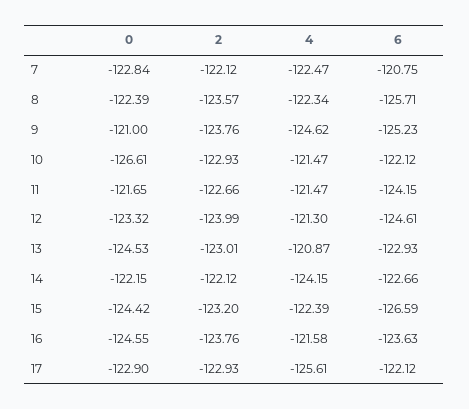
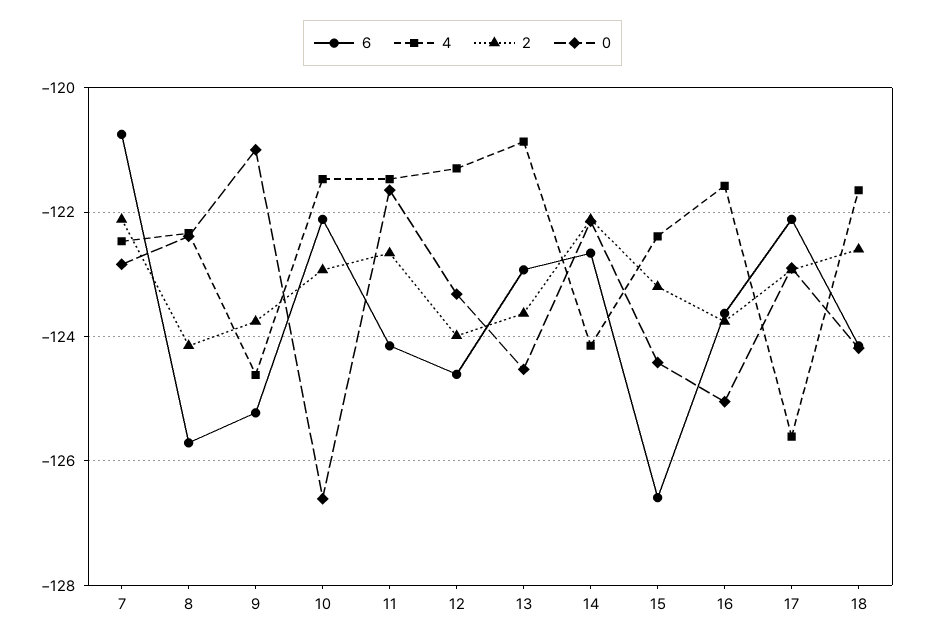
  {
    "0": {
      "7": -122.84,
      "8": -122.39,
      "9": -121,
      "10": -126.61,
      "11": -121.65,
      "12": -123.32,
      "13": -124.53,
      "14": -122.15,
      "15": -124.42,
-     "16": -124.55,
+     "16": -125,
-     "17": -122.9
+     "17": -122.9,
+     "18": -124.2
    },
    "2": {
      "7": -122.12,
-     "8": -123.57,
+     "8": -124.2,
      "9": -123.76,
      "10": -122.93,
      "11": -122.66,
      "12": -123.99,
-     "13": -123.01,
+     "13": -123.6,
      "14": -122.12,
      "15": -123.2,
      "16": -123.76,
-     "17": -122.93
+     "17": -122.93,
+     "18": -122.6
    },
    "4": {
      "7": -122.47,
      "8": -122.34,
      "9": -124.62,
      "10": -121.47,
      "11": -121.47,
      "12": -121.3,
      "13": -120.87,
      "14": -124.15,
      "15": -122.39,
      "16": -121.58,
-     "17": -125.61
+     "17": -125.61,
+     "18": -121.6
    },
    "6": {
      "7": -120.75,
      "8": -125.71,
      "9": -125.23,
      "10": -122.12,
      "11": -124.15,
      "12": -124.61,
      "13": -122.93,
      "14": -122.66,
      "15": -126.59,
      "16": -123.63,
-     "17": -122.12
+     "17": -122.12,
+     "18": -124.2
    }
  }

